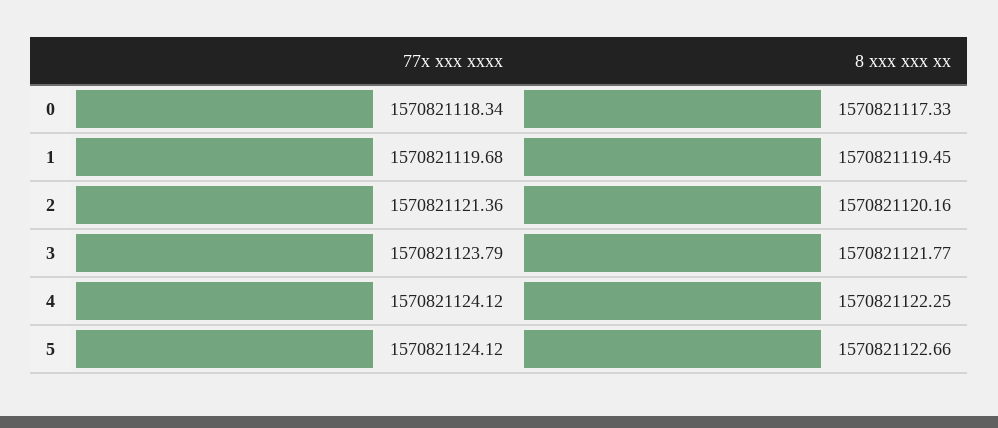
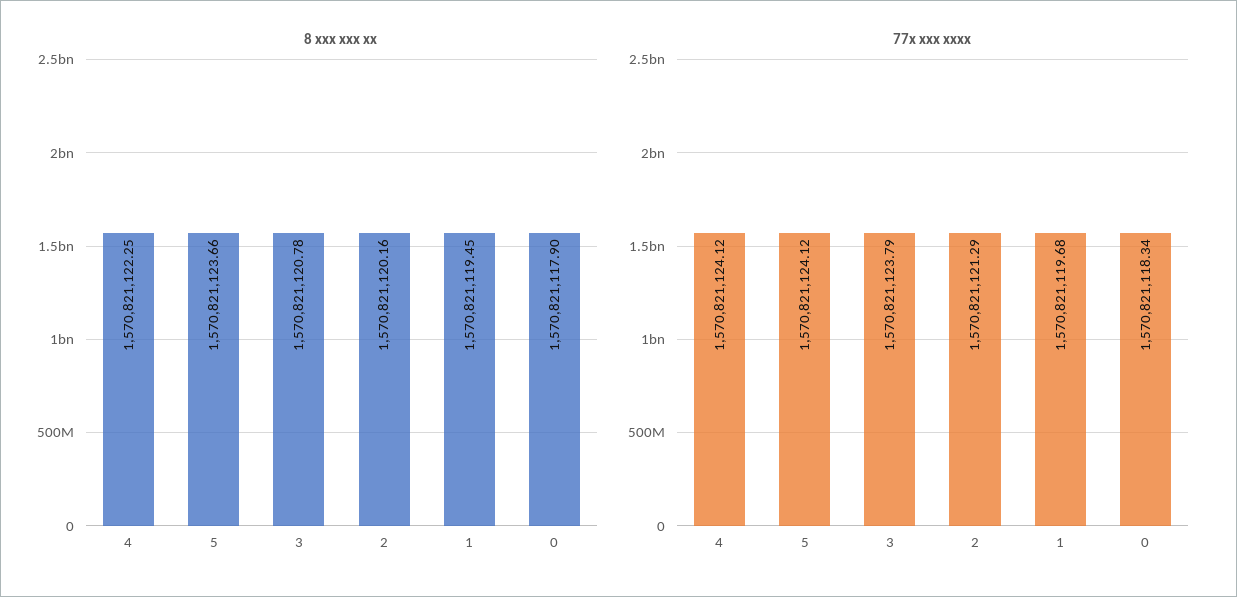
  {
    "77x xxx xxxx": {
      "0": 1570821118.34,
      "1": 1570821119.68,
-     "2": 1570821121.36,
+     "2": 1570821121.29,
      "3": 1570821123.79,
      "4": 1570821124.12,
      "5": 1570821124.12
    },
    "8 xxx xxx xx": {
-     "0": 1570821117.33,
+     "0": 1570821117.9,
      "1": 1570821119.45,
      "2": 1570821120.16,
-     "3": 1570821121.77,
+     "3": 1570821120.78,
      "4": 1570821122.25,
-     "5": 1570821122.66
+     "5": 1570821123.66
    }
  }

